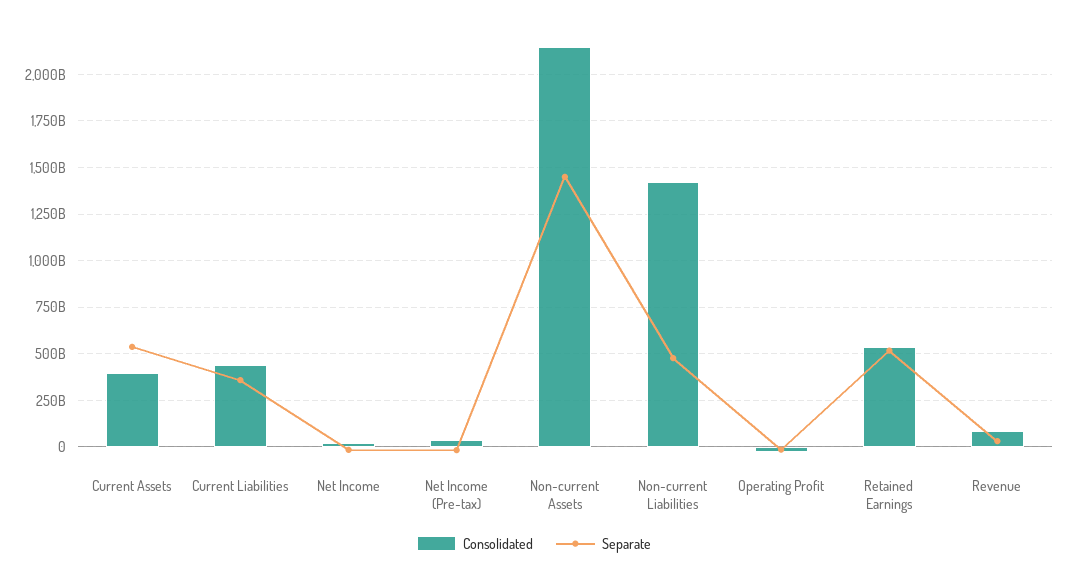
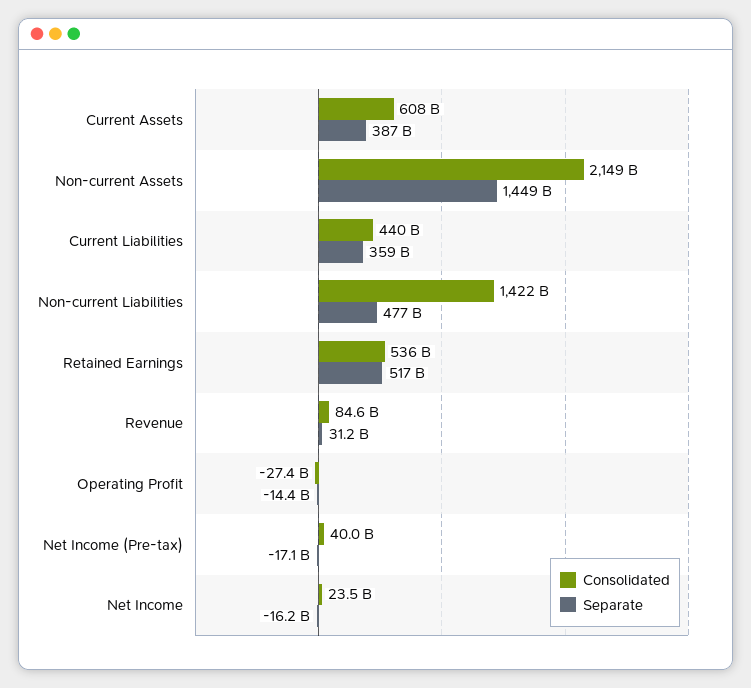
  {
    "Consolidated": {
-     "Current Assets": 400000000000,
+     "Current Assets": 608000000000,
      "Current Liabilities": 440000000000,
      "Net Income": 23500000000,
      "Net Income (Pre-tax)": 40000000000,
      "Non-current Assets": 2149000000000,
      "Non-current Liabilities": 1422000000000,
      "Operating Profit": -27400000000,
      "Retained Earnings": 536000000000,
      "Revenue": 84600000000
    },
    "Separate": {
-     "Current Assets": 550000000000,
+     "Current Assets": 387000000000,
      "Current Liabilities": 359000000000,
      "Net Income": -16200000000,
      "Net Income (Pre-tax)": -17100000000,
      "Non-current Assets": 1449000000000,
      "Non-current Liabilities": 477000000000,
      "Operating Profit": -14400000000,
      "Retained Earnings": 517000000000,
      "Revenue": 31200000000
    }
  }

